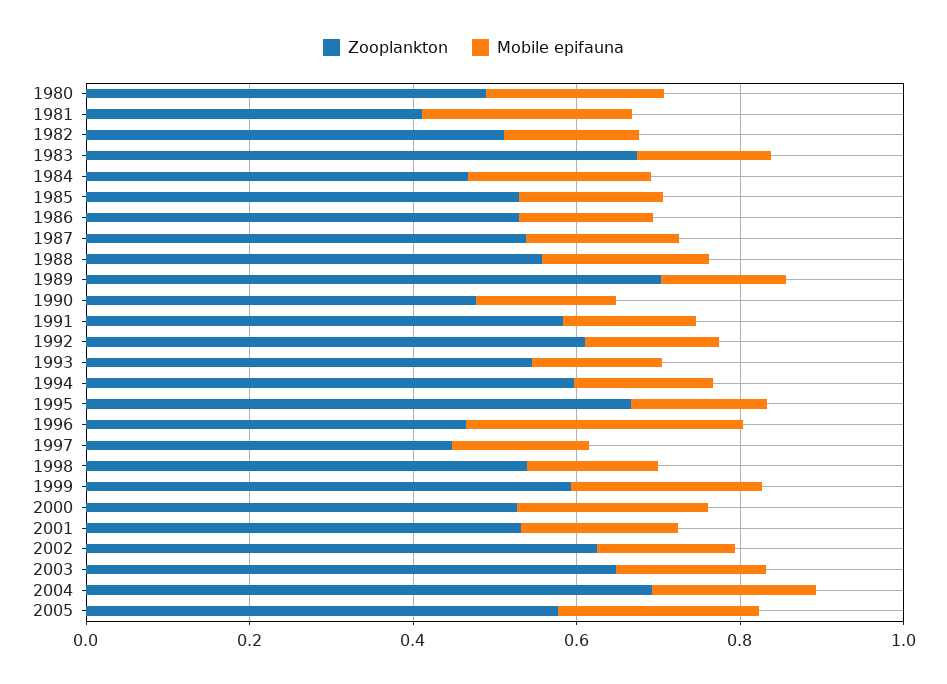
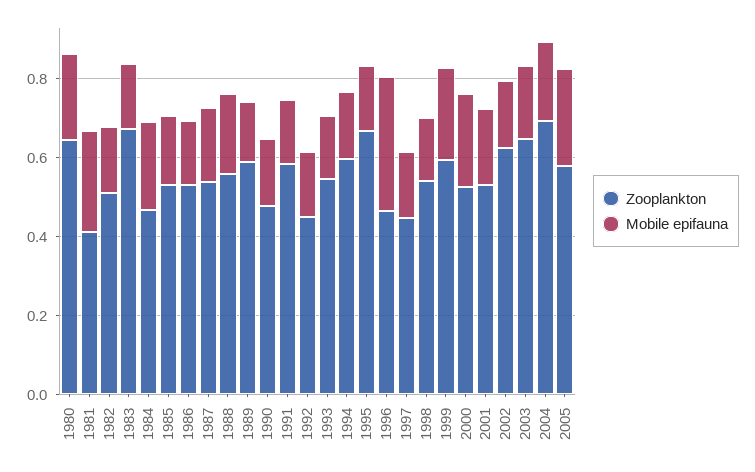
  {
    "Zooplankton": {
-     "1980": 0.5,
+     "1980": 0.65,
      "1981": 0.4,
      "1982": 0.5,
      "1983": 0.65,
      "1984": 0.45,
      "1985": 0.55,
      "1986": 0.55,
      "1987": 0.55,
      "1988": 0.55,
-     "1989": 0.7,
+     "1989": 0.6,
      "1990": 0.5,
      "1991": 0.6,
-     "1992": 0.6,
+     "1992": 0.45,
      "1993": 0.55,
      "1994": 0.6,
      "1995": 0.65,
      "1996": 0.45,
      "1997": 0.45,
      "1998": 0.55,
      "1999": 0.6,
      "2000": 0.55,
      "2001": 0.55,
      "2002": 0.65,
      "2003": 0.65,
      "2004": 0.7,
      "2005": 0.6
    },
    "Mobile epifauna": {
      "1980": 0.2,
      "1981": 0.25,
      "1982": 0.15,
      "1983": 0.15,
      "1984": 0.2,
      "1985": 0.2,
      "1986": 0.15,
      "1987": 0.2,
      "1988": 0.2,
      "1989": 0.15,
      "1990": 0.15,
      "1991": 0.15,
      "1992": 0.15,
      "1993": 0.15,
      "1994": 0.15,
      "1995": 0.15,
      "1996": 0.35,
      "1997": 0.15,
      "1998": 0.15,
      "1999": 0.25,
      "2000": 0.25,
      "2001": 0.2,
      "2002": 0.15,
      "2003": 0.2,
      "2004": 0.2,
      "2005": 0.25
    }
  }

